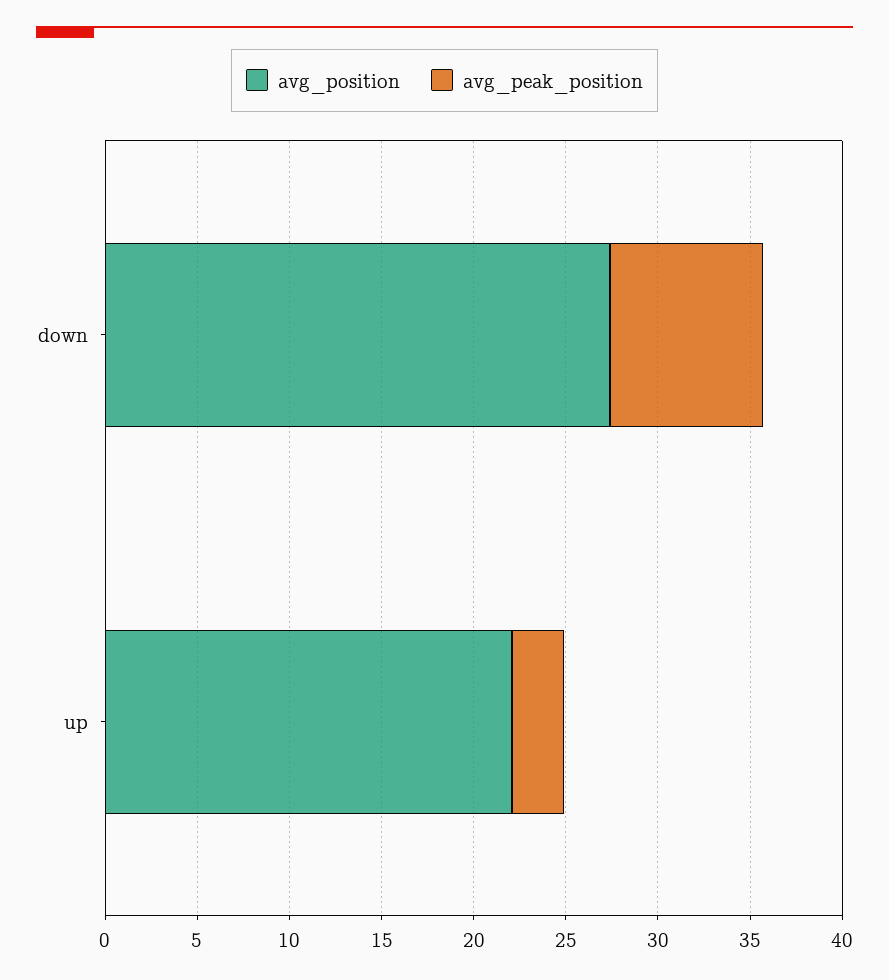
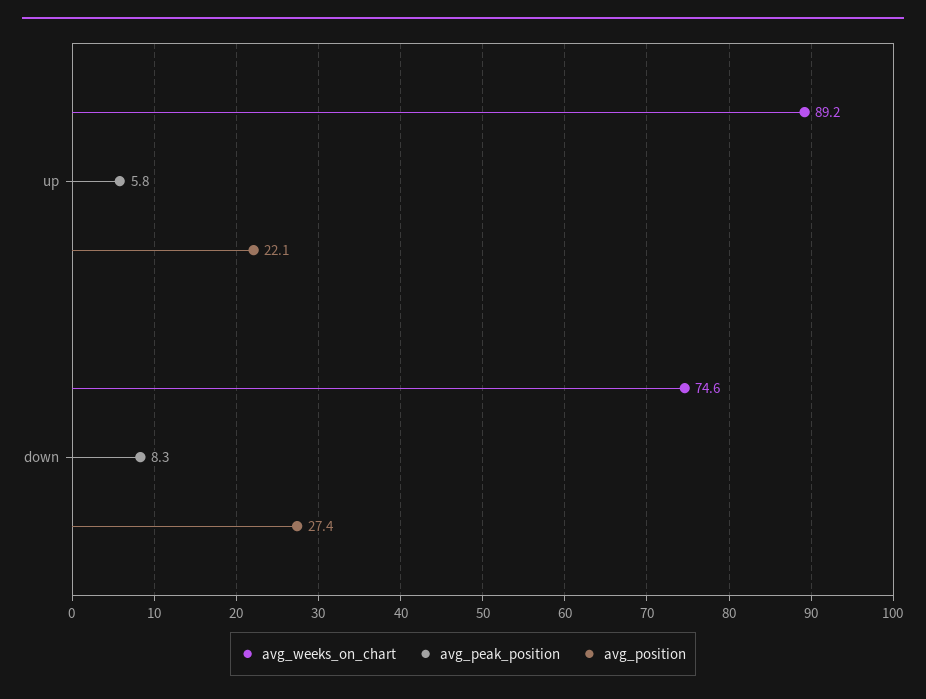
  {
    "avg_position": {
      "down": 27.4,
      "up": 22.1
    },
    "avg_peak_position": {
      "down": 8.3,
-     "up": 3
+     "up": 5.8
-   }
+   },
+   "avg_weeks_on_chart": {
+     "up": 89.2,
+     "down": 74.6
+   }
  }

